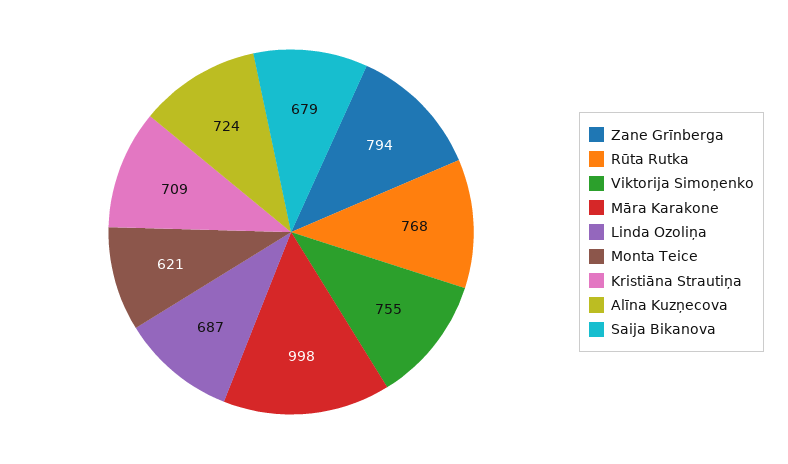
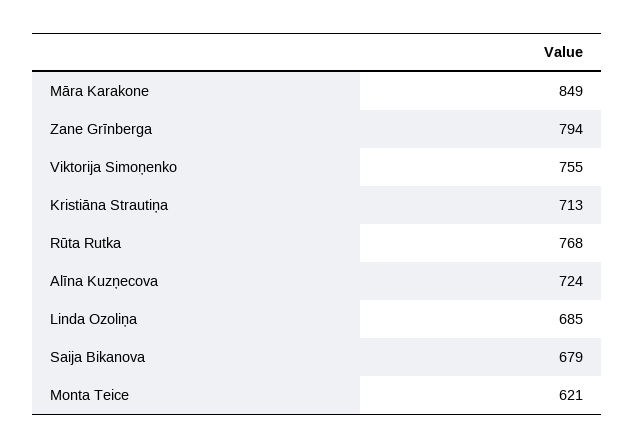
  {
    "Zane Grīnberga": 794,
    "Rūta Rutka": 768,
    "Viktorija Simoņenko": 755,
-   "Māra Karakone": 998,
+   "Māra Karakone": 849,
-   "Linda Ozoliņa": 687,
+   "Linda Ozoliņa": 685,
    "Monta Teice": 621,
-   "Kristiāna Strautiņa": 709,
+   "Kristiāna Strautiņa": 713,
    "Alīna Kuzņecova": 724,
    "Saija Bikanova": 679
  }

